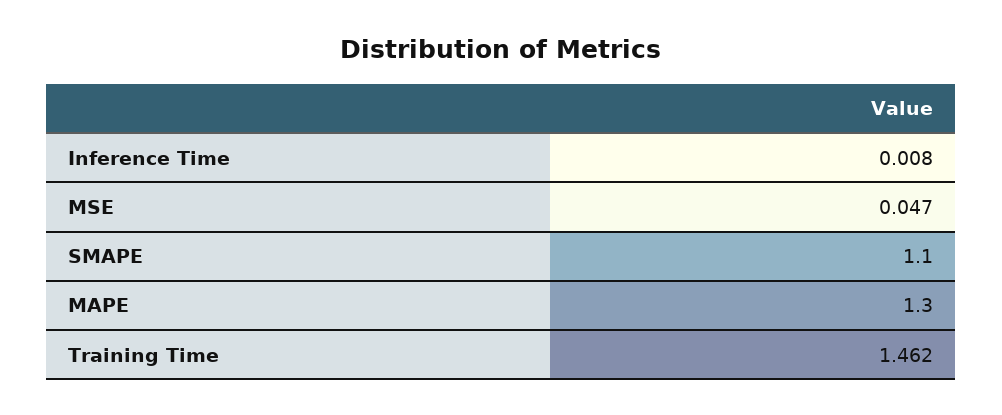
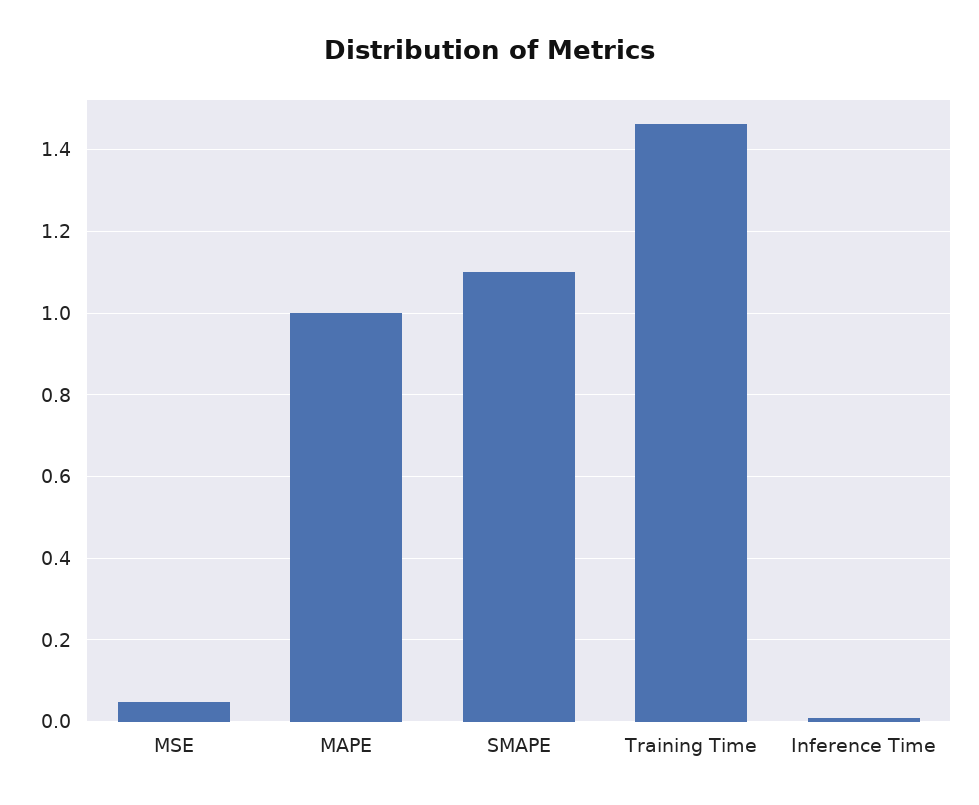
  {
    "Inference Time": 0.008,
    "MSE": 0.047,
    "SMAPE": 1.1,
-   "MAPE": 1.3,
+   "MAPE": 1,
    "Training Time": 1.462
  }

